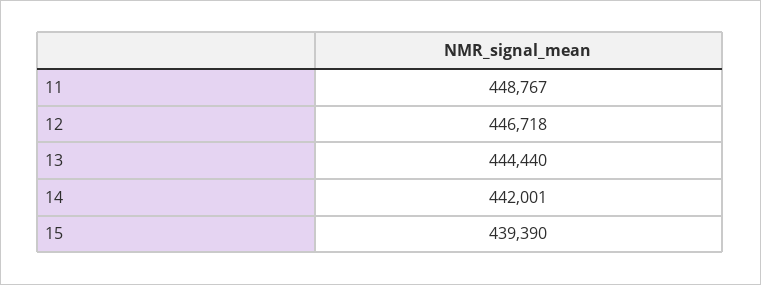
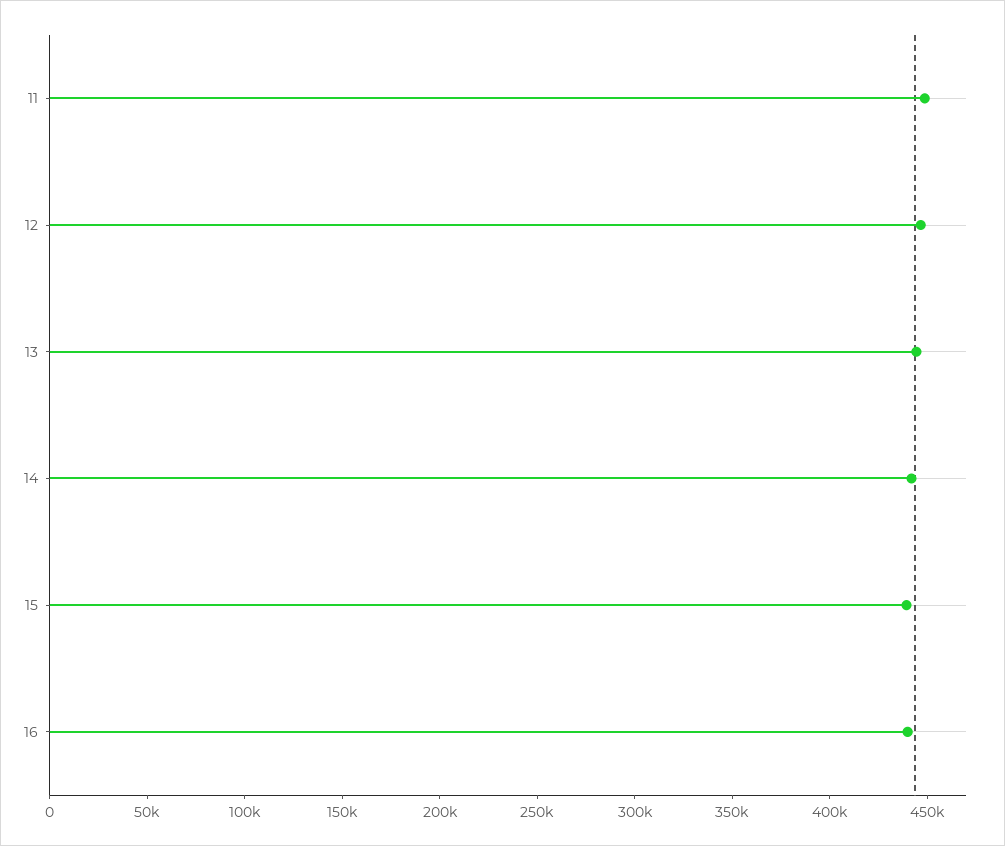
  {
    "11": 448767,
    "12": 446718,
    "13": 444440,
    "14": 442001,
-   "15": 439390
+   "15": 439390,
+   "16": 440000
  }

